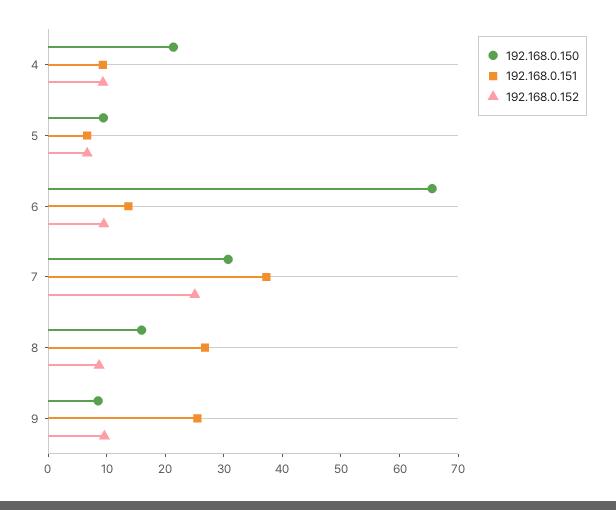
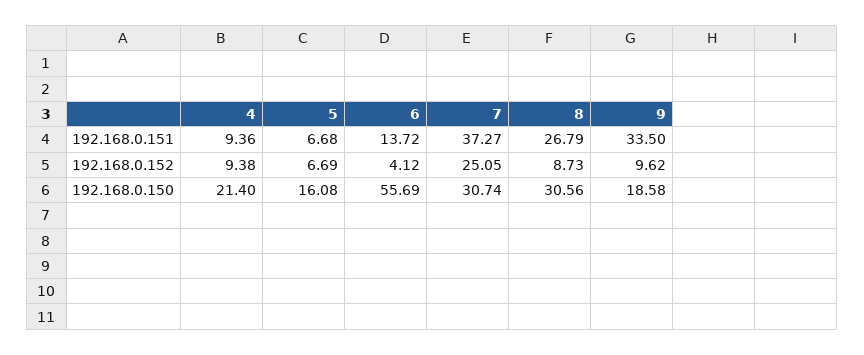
  {
    "192.168.0.150": {
      "4": 21.4,
-     "5": 10,
+     "5": 16.08,
-     "6": 66,
+     "6": 55.69,
      "7": 30.74,
-     "8": 16,
+     "8": 30.56,
-     "9": 8
+     "9": 18.58
    },
    "192.168.0.151": {
      "4": 9.36,
      "5": 6.68,
      "6": 13.72,
      "7": 37.27,
      "8": 26.79,
-     "9": 26
+     "9": 33.5
    },
    "192.168.0.152": {
      "4": 9.38,
      "5": 6.69,
-     "6": 10,
+     "6": 4.12,
      "7": 25.05,
      "8": 8.73,
      "9": 9.62
    }
  }

